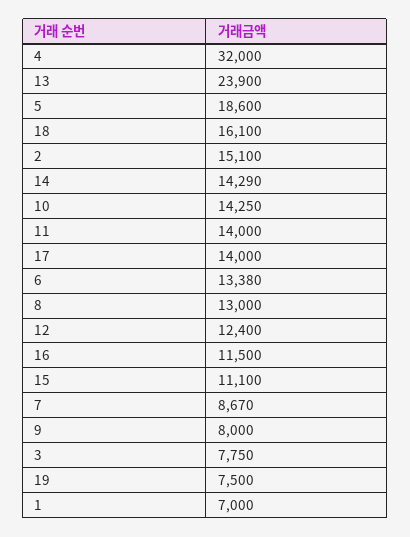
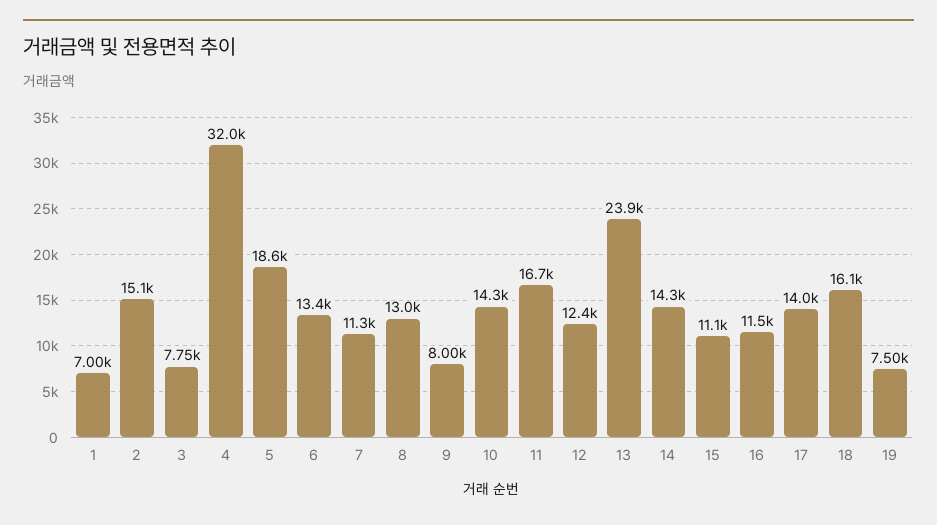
  {
    "4": 32000,
    "13": 23900,
    "5": 18600,
    "18": 16100,
    "2": 15100,
    "14": 14290,
    "10": 14250,
-   "11": 14000,
+   "11": 16700,
    "17": 14000,
    "6": 13380,
    "8": 13000,
    "12": 12400,
    "16": 11500,
    "15": 11100,
-   "7": 8670,
+   "7": 11300,
    "9": 8000,
    "3": 7750,
    "19": 7500,
    "1": 7000
  }

